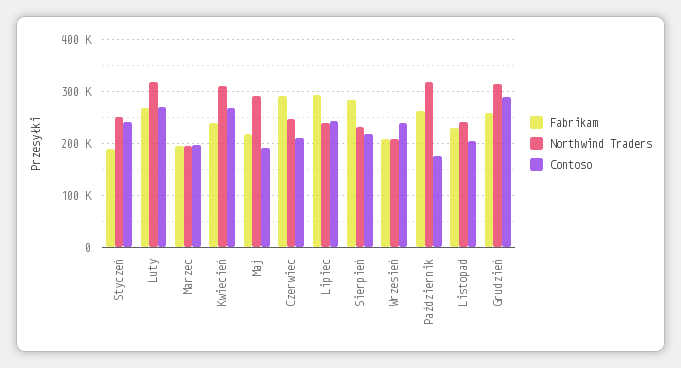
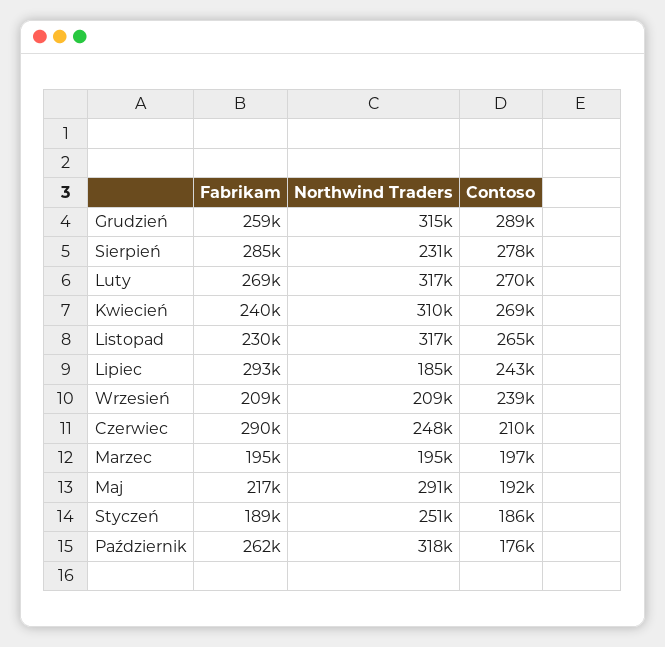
  {
    "Fabrikam": {
      "Styczeń": 189000,
      "Luty": 269000,
      "Marzec": 195000,
      "Kwiecień": 240000,
      "Maj": 217000,
      "Czerwiec": 290000,
      "Lipiec": 293000,
      "Sierpień": 285000,
      "Wrzesień": 209000,
      "Październik": 262000,
      "Listopad": 230000,
      "Grudzień": 259000
    },
    "Northwind Traders": {
      "Styczeń": 251000,
      "Luty": 317000,
      "Marzec": 195000,
      "Kwiecień": 310000,
      "Maj": 291000,
      "Czerwiec": 248000,
-     "Lipiec": 240000,
+     "Lipiec": 185000,
      "Sierpień": 231000,
      "Wrzesień": 209000,
      "Październik": 318000,
-     "Listopad": 240000,
+     "Listopad": 317000,
      "Grudzień": 315000
    },
    "Contoso": {
-     "Styczeń": 240000,
+     "Styczeń": 186000,
      "Luty": 270000,
      "Marzec": 197000,
      "Kwiecień": 269000,
      "Maj": 192000,
      "Czerwiec": 210000,
      "Lipiec": 243000,
-     "Sierpień": 220000,
+     "Sierpień": 278000,
      "Wrzesień": 239000,
      "Październik": 176000,
-     "Listopad": 200000,
+     "Listopad": 265000,
      "Grudzień": 289000
    }
  }

